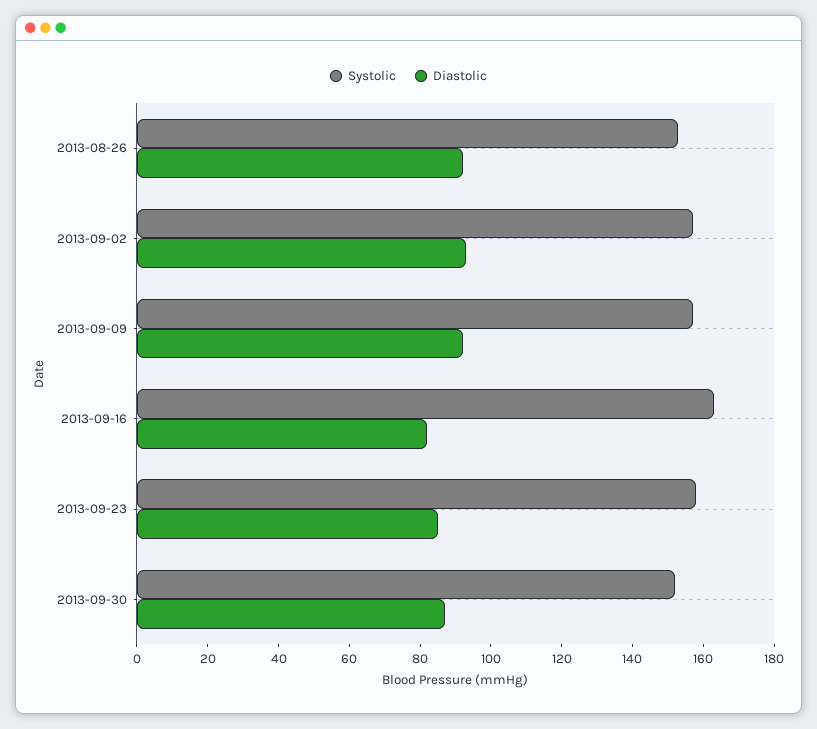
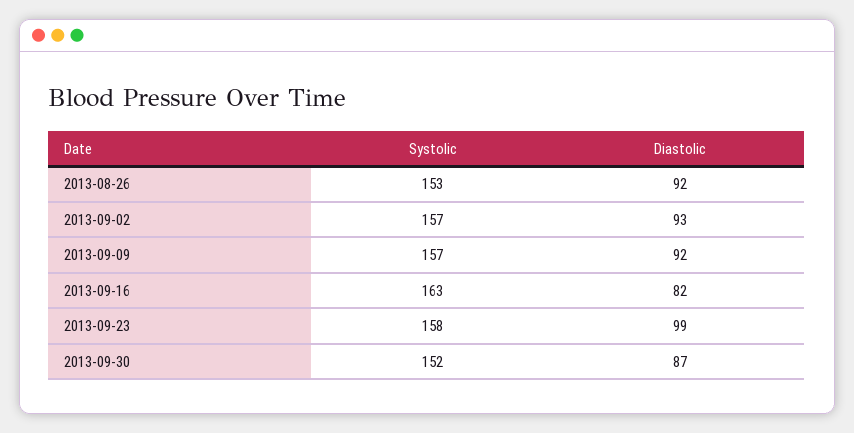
  {
    "Systolic": {
      "2013-08-26": 153,
      "2013-09-02": 157,
      "2013-09-09": 157,
      "2013-09-16": 163,
      "2013-09-23": 158,
      "2013-09-30": 152
    },
    "Diastolic": {
      "2013-08-26": 92,
      "2013-09-02": 93,
      "2013-09-09": 92,
      "2013-09-16": 82,
-     "2013-09-23": 85,
+     "2013-09-23": 99,
      "2013-09-30": 87
    }
  }

